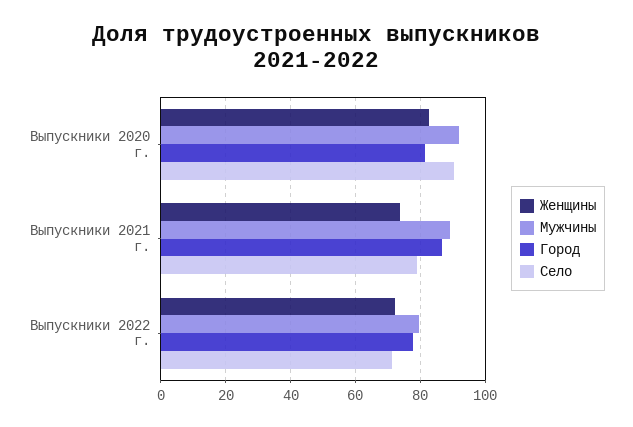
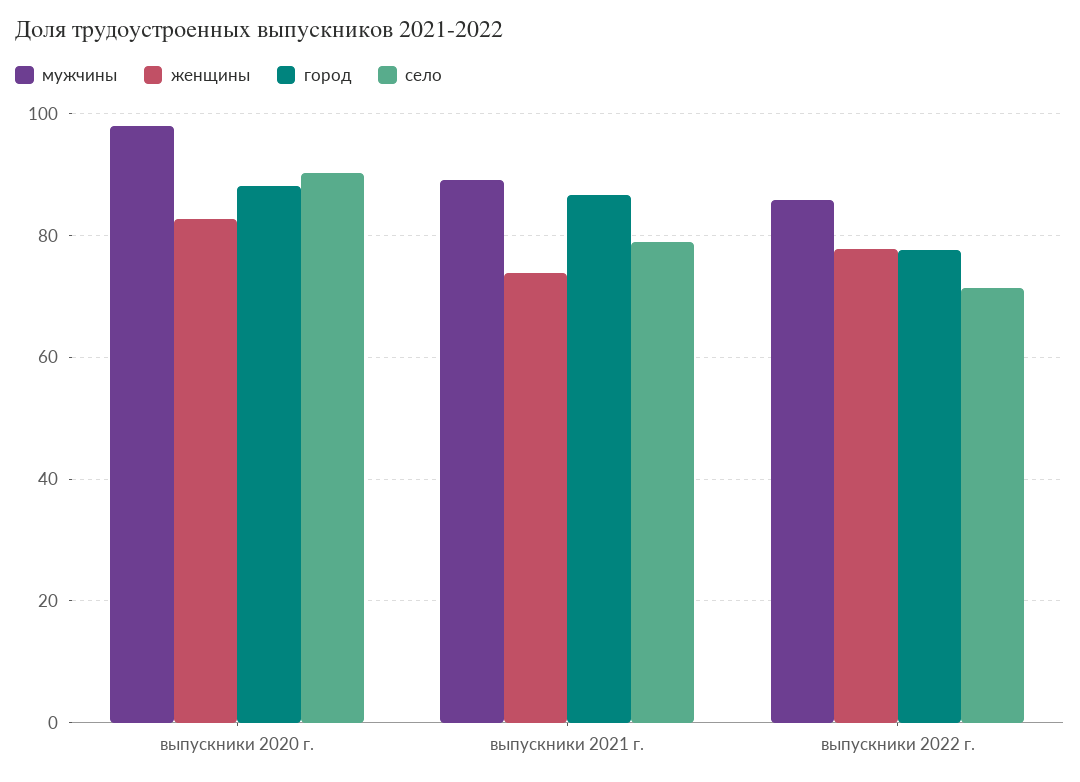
  {
    "Женщины": {
      "Выпускники 2020 г.": 82,
      "Выпускники 2021 г.": 74,
-     "Выпускники 2022 г.": 72
+     "Выпускники 2022 г.": 78
    },
    "Мужчины": {
-     "Выпускники 2020 г.": 92,
+     "Выпускники 2020 г.": 98,
      "Выпускники 2021 г.": 90,
-     "Выпускники 2022 г.": 80
+     "Выпускники 2022 г.": 86
    },
    "Город": {
-     "Выпускники 2020 г.": 82,
+     "Выпускники 2020 г.": 88,
      "Выпускники 2021 г.": 86,
      "Выпускники 2022 г.": 78
    },
    "Село": {
      "Выпускники 2020 г.": 90,
      "Выпускники 2021 г.": 80,
      "Выпускники 2022 г.": 72
    }
  }

